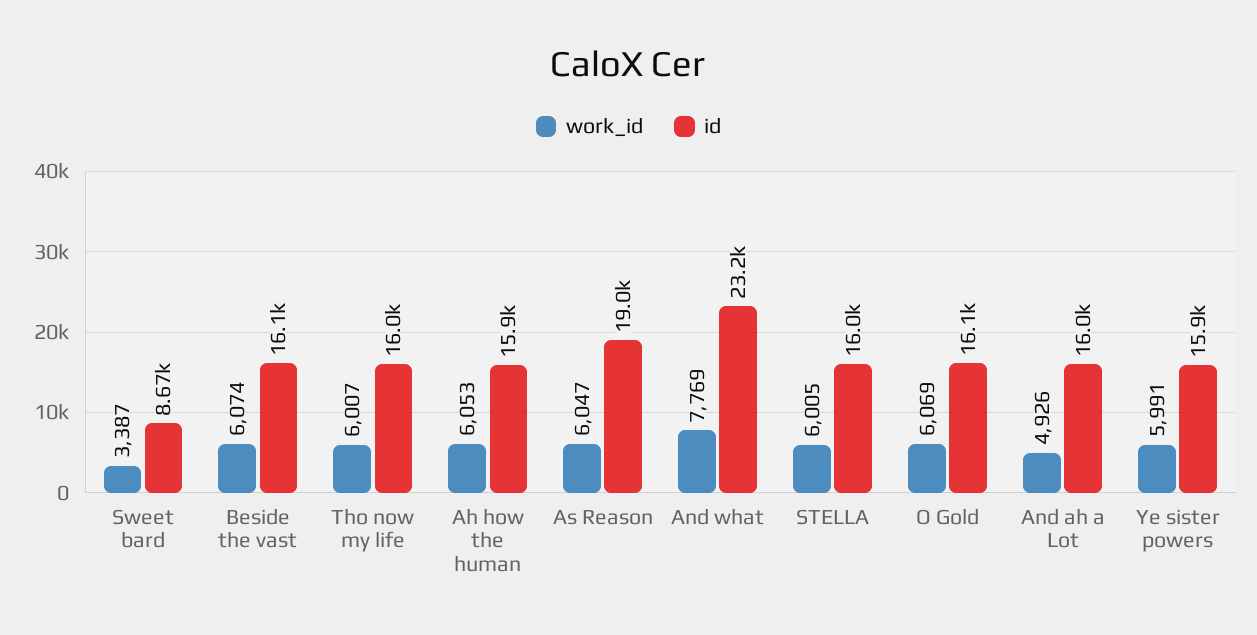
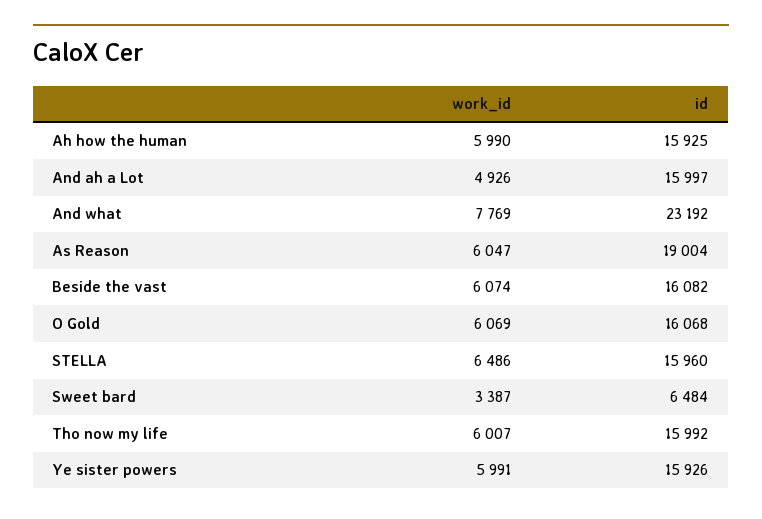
  {
    "work_id": {
      "Sweet bard": 3387,
      "Beside the vast": 6074,
      "Tho now my life": 6007,
-     "Ah how the human": 6053,
+     "Ah how the human": 5990,
      "As Reason": 6047,
      "And what": 7769,
-     "STELLA": 6005,
+     "STELLA": 6486,
      "O Gold": 6069,
      "And ah a Lot": 4926,
      "Ye sister powers": 5991
    },
    "id": {
-     "Sweet bard": 8670,
+     "Sweet bard": 6484,
      "Beside the vast": 16082,
      "Tho now my life": 15992,
      "Ah how the human": 15925,
      "As Reason": 19004,
      "And what": 23192,
      "STELLA": 15960,
      "O Gold": 16068,
      "And ah a Lot": 15997,
      "Ye sister powers": 15926
    }
  }

